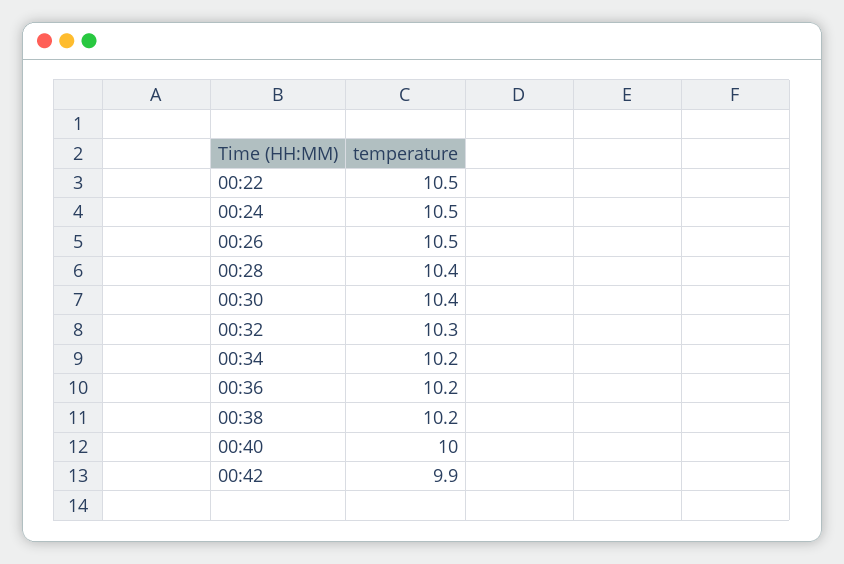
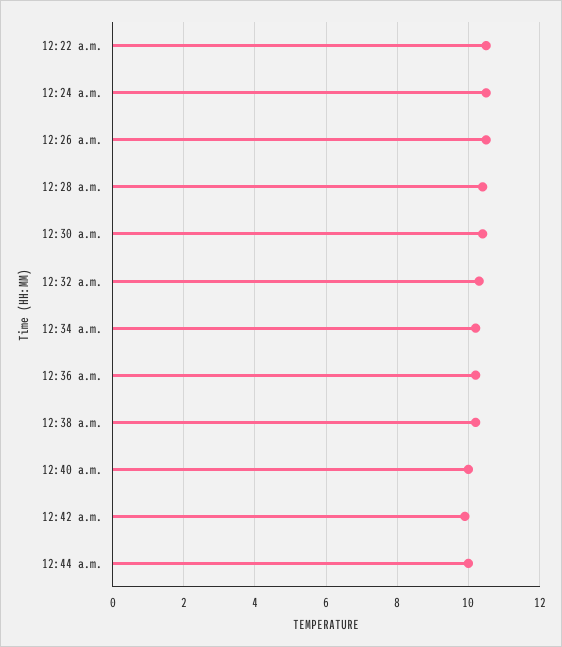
  {
    "00:22": 10.5,
    "00:24": 10.5,
    "00:26": 10.5,
    "00:28": 10.4,
    "00:30": 10.4,
    "00:32": 10.3,
    "00:34": 10.2,
    "00:36": 10.2,
    "00:38": 10.2,
    "00:40": 10,
-   "00:42": 9.9
+   "00:42": 9.9,
+   "12:44 a.m.": 10
  }

